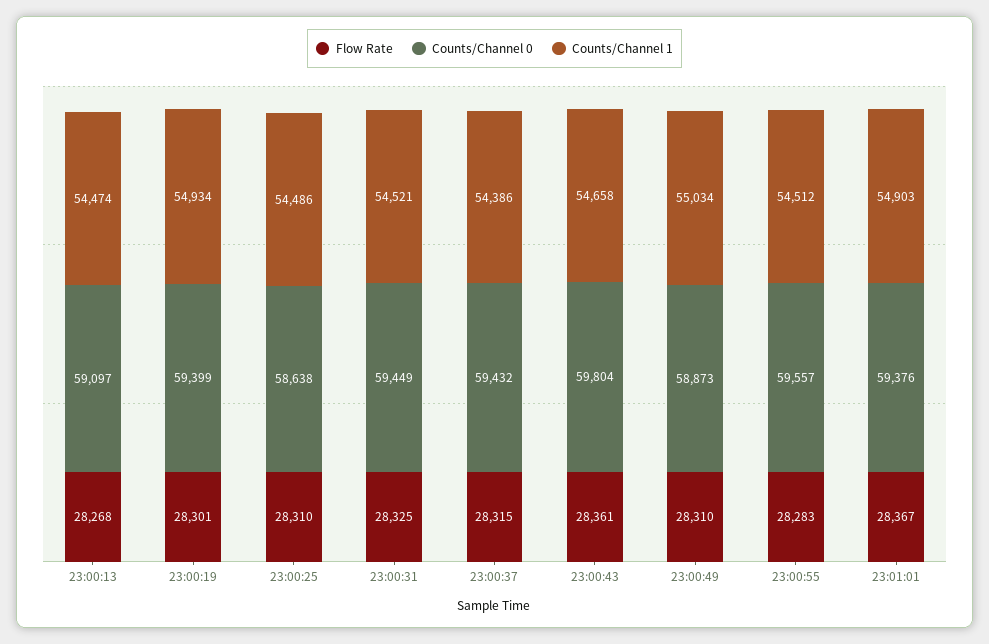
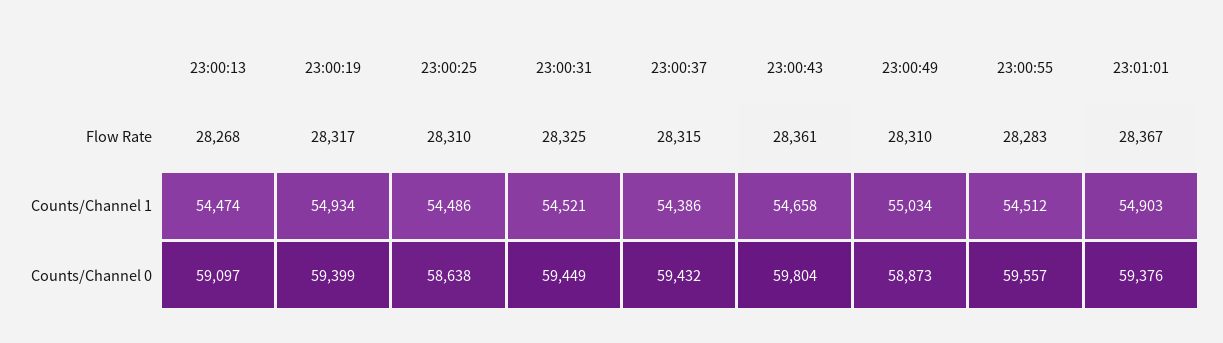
  {
    "Flow Rate": {
      "23:00:13": 28268,
-     "23:00:19": 28301,
+     "23:00:19": 28317,
      "23:00:25": 28310,
      "23:00:31": 28325,
      "23:00:37": 28315,
      "23:00:43": 28361,
      "23:00:49": 28310,
      "23:00:55": 28283,
      "23:01:01": 28367
    },
    "Counts/Channel 0": {
      "23:00:13": 59097,
      "23:00:19": 59399,
      "23:00:25": 58638,
      "23:00:31": 59449,
      "23:00:37": 59432,
      "23:00:43": 59804,
      "23:00:49": 58873,
      "23:00:55": 59557,
      "23:01:01": 59376
    },
    "Counts/Channel 1": {
      "23:00:13": 54474,
      "23:00:19": 54934,
      "23:00:25": 54486,
      "23:00:31": 54521,
      "23:00:37": 54386,
      "23:00:43": 54658,
      "23:00:49": 55034,
      "23:00:55": 54512,
      "23:01:01": 54903
    }
  }

